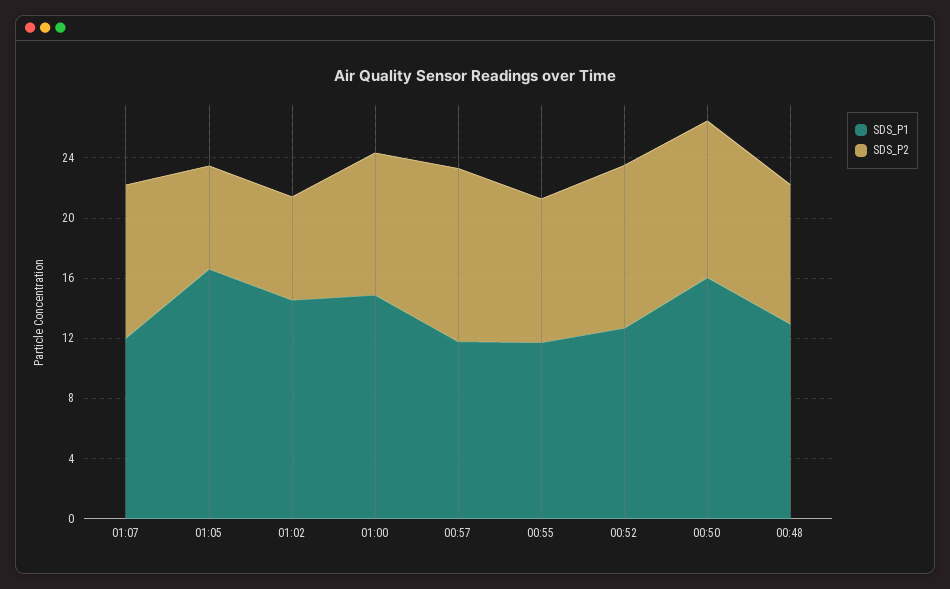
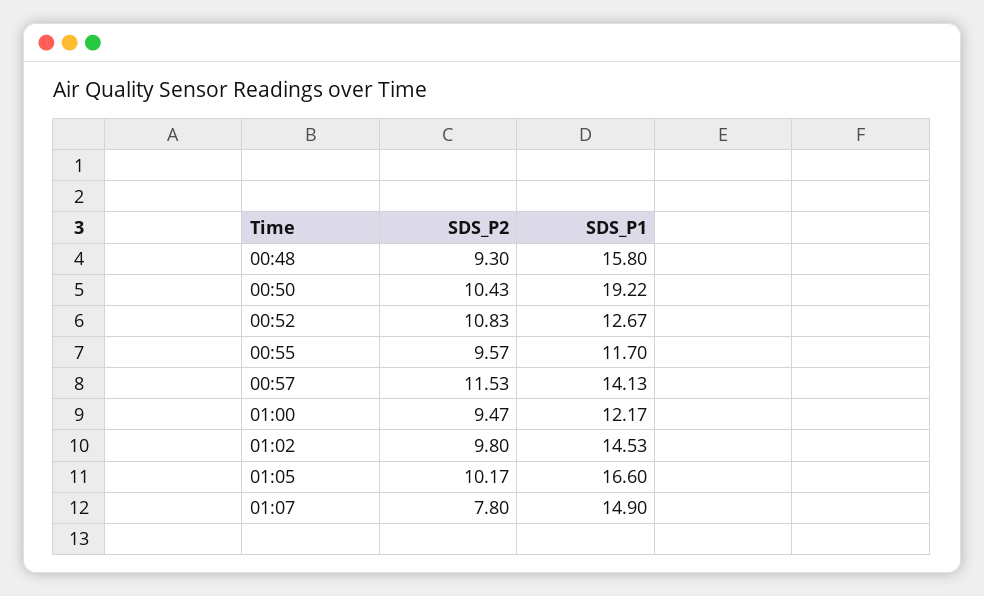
  {
    "SDS_P1": {
-     "01:07": 12,
+     "01:07": 14.9,
      "01:05": 16.6,
      "01:02": 14.53,
-     "01:00": 15,
+     "01:00": 12.17,
-     "00:57": 12,
+     "00:57": 14.13,
      "00:55": 11.7,
      "00:52": 12.67,
-     "00:50": 16,
+     "00:50": 19.22,
-     "00:48": 13
+     "00:48": 15.8
    },
    "SDS_P2": {
-     "01:07": 10,
+     "01:07": 7.8,
-     "01:05": 7,
+     "01:05": 10.17,
-     "01:02": 7,
+     "01:02": 9.8,
      "01:00": 9.47,
      "00:57": 11.53,
      "00:55": 9.57,
      "00:52": 10.83,
      "00:50": 10.43,
      "00:48": 9.3
    }
  }

